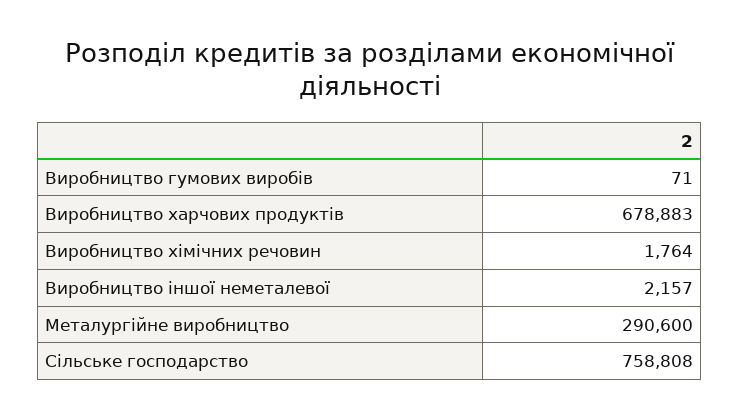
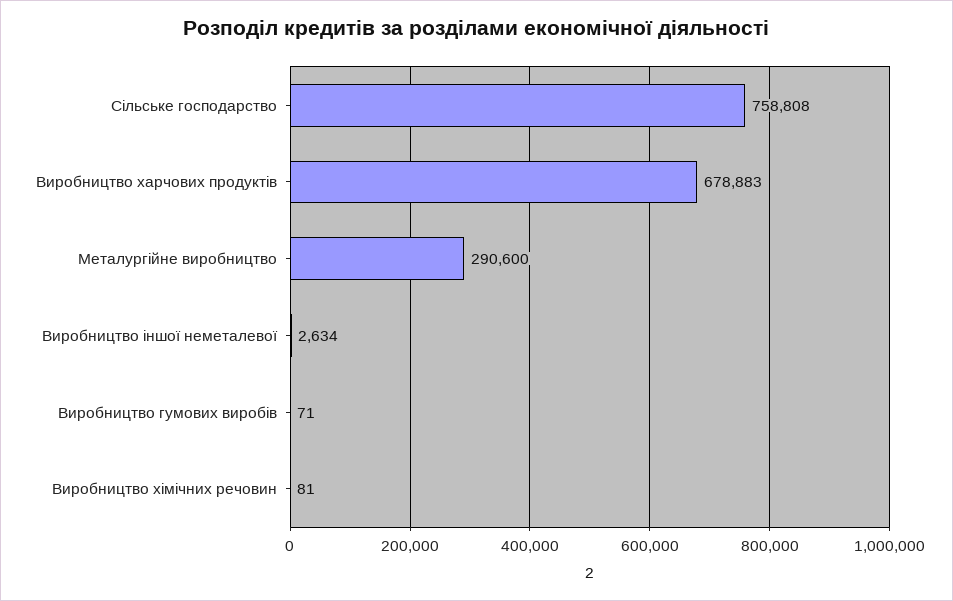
  {
    "Виробництво гумових виробів": 71,
    "Виробництво харчових продуктів": 678883,
-   "Виробництво хімічних речовин": 1764,
+   "Виробництво хімічних речовин": 81,
-   "Виробництво іншої неметалевої": 2157,
+   "Виробництво іншої неметалевої": 2634,
    "Металургійне виробництво": 290600,
    "Сільське господарство": 758808
  }

